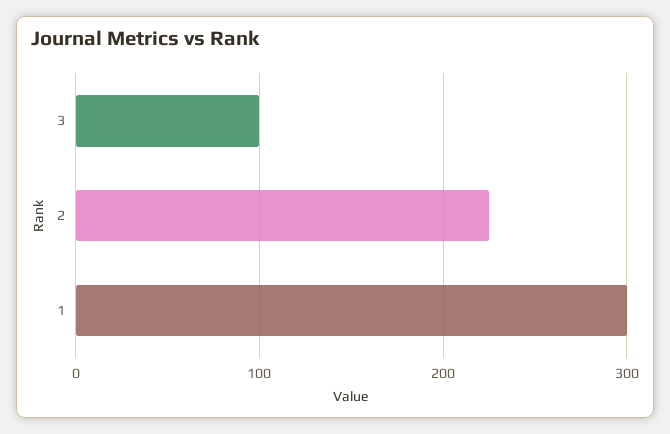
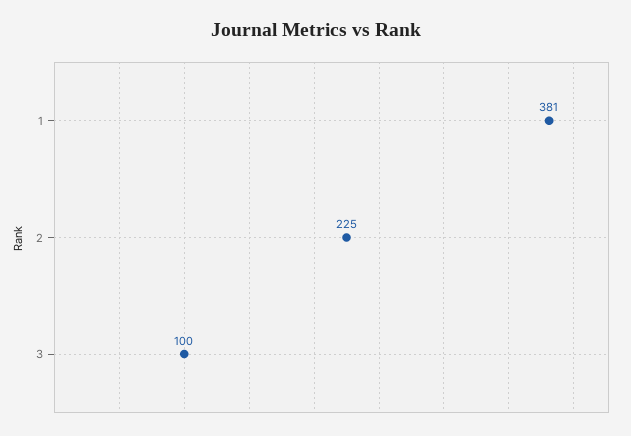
  {
    "3": 100,
    "2": 225,
-   "1": 300
+   "1": 381
  }

